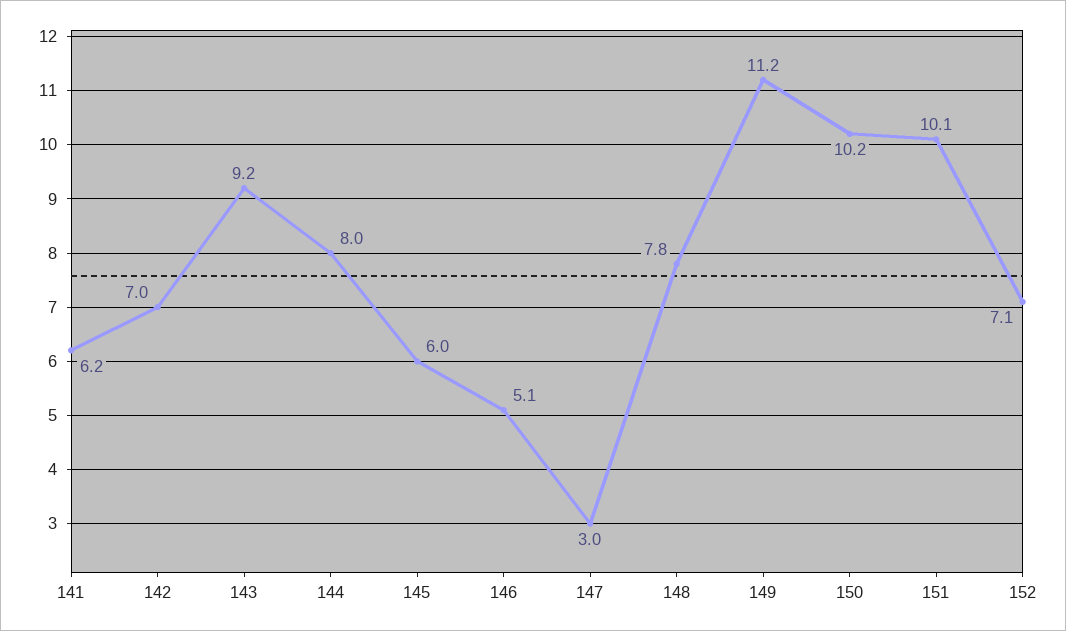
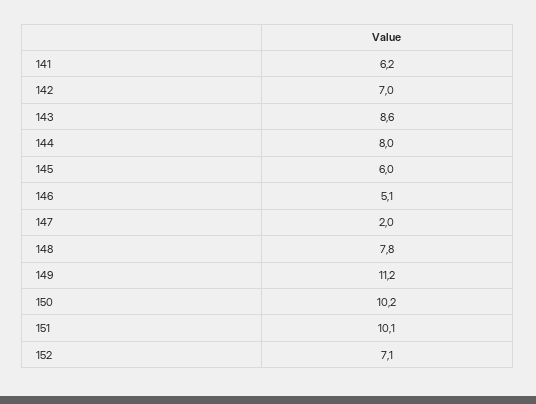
  {
    "141": 6.2,
    "142": 7,
-   "143": 9.2,
+   "143": 8.6,
    "144": 8,
    "145": 6,
    "146": 5.1,
-   "147": 3,
+   "147": 2,
    "148": 7.8,
    "149": 11.2,
    "150": 10.2,
    "151": 10.1,
    "152": 7.1
  }

